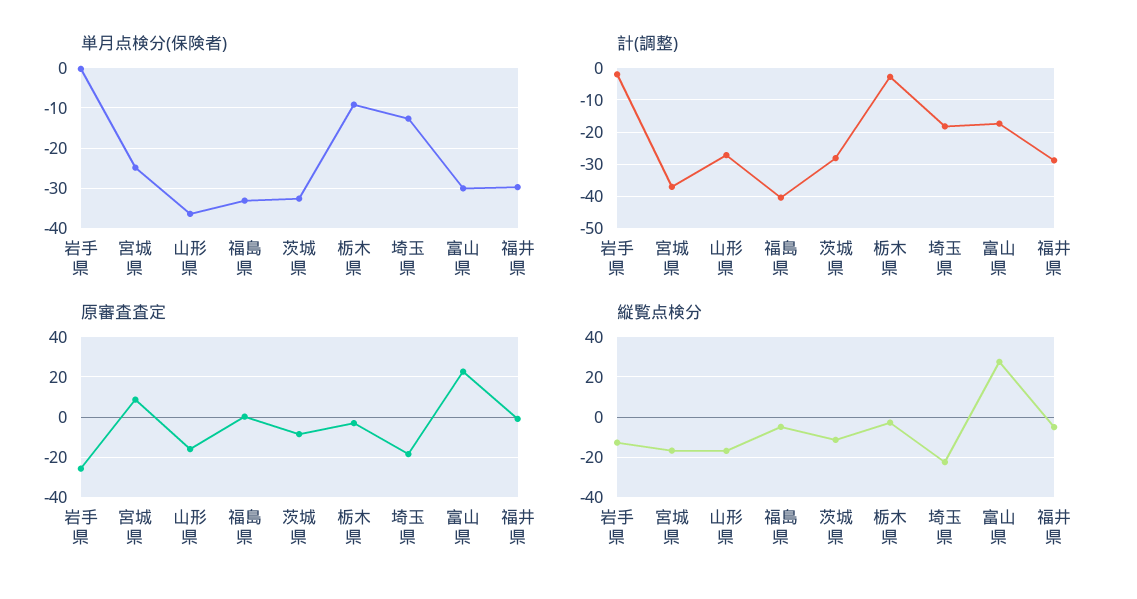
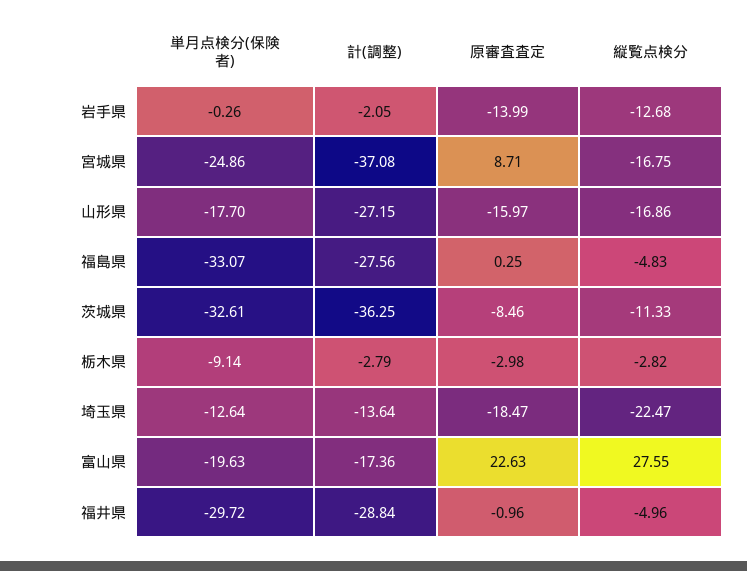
  {
    "単月点検分(保険者)": {
      "岩手県": -0.26,
      "宮城県": -24.86,
-     "山形県": -36,
+     "山形県": -17.7,
      "福島県": -33.07,
      "茨城県": -32.61,
      "栃木県": -9.14,
      "埼玉県": -12.64,
-     "富山県": -30,
+     "富山県": -19.63,
      "福井県": -29.72
    },
    "計(調整)": {
      "岩手県": -2.05,
      "宮城県": -37.08,
      "山形県": -27.15,
-     "福島県": -40,
+     "福島県": -27.56,
-     "茨城県": -28,
+     "茨城県": -36.25,
      "栃木県": -2.79,
-     "埼玉県": -18,
+     "埼玉県": -13.64,
      "富山県": -17.36,
      "福井県": -28.84
    },
    "原審査査定": {
-     "岩手県": -25,
+     "岩手県": -13.99,
      "宮城県": 8.71,
      "山形県": -15.97,
      "福島県": 0.25,
      "茨城県": -8.46,
      "栃木県": -2.98,
      "埼玉県": -18.47,
      "富山県": 22.63,
      "福井県": -0.96
    },
    "縦覧点検分": {
      "岩手県": -12.68,
      "宮城県": -16.75,
      "山形県": -16.86,
      "福島県": -4.83,
      "茨城県": -11.33,
      "栃木県": -2.82,
      "埼玉県": -22.47,
      "富山県": 27.55,
      "福井県": -4.96
    }
  }

